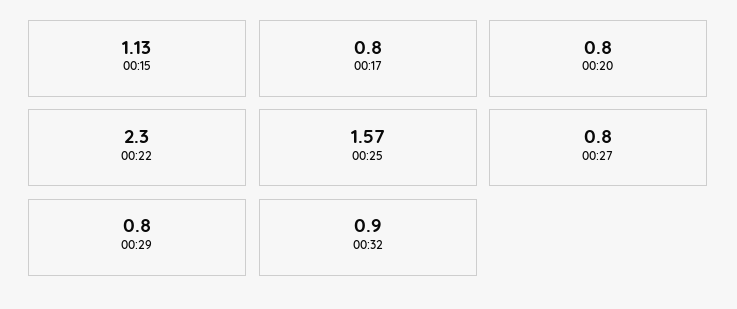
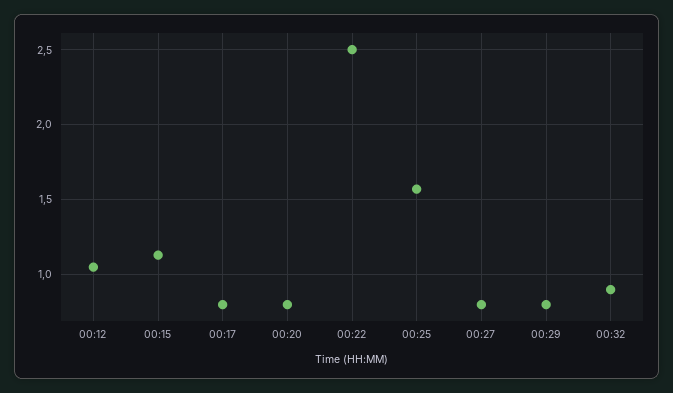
  {
    "00:15": 1.13,
    "00:17": 0.8,
    "00:20": 0.8,
-   "00:22": 2.3,
+   "00:22": 2.5,
    "00:25": 1.57,
    "00:27": 0.8,
    "00:29": 0.8,
-   "00:32": 0.9
+   "00:32": 0.9,
+   "00:12": 1.05
  }

